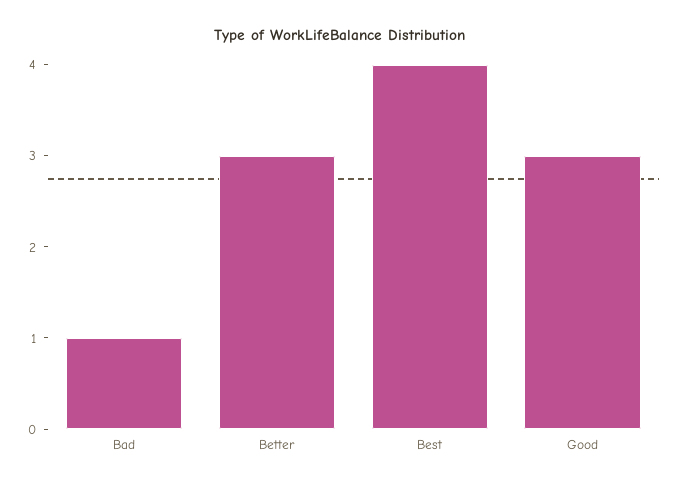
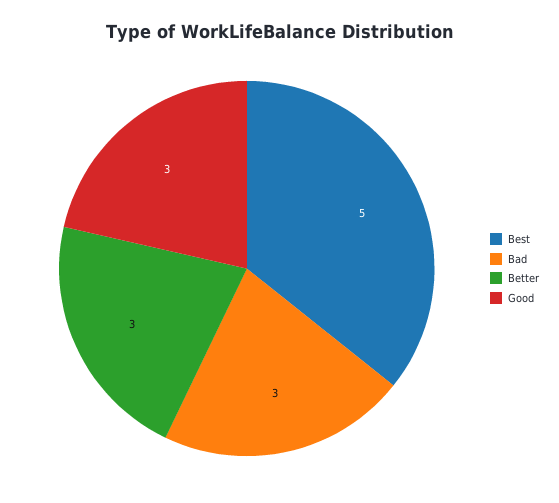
  {
-   "Bad": 1,
+   "Bad": 3,
    "Better": 3,
-   "Best": 4,
+   "Best": 5,
    "Good": 3
  }

